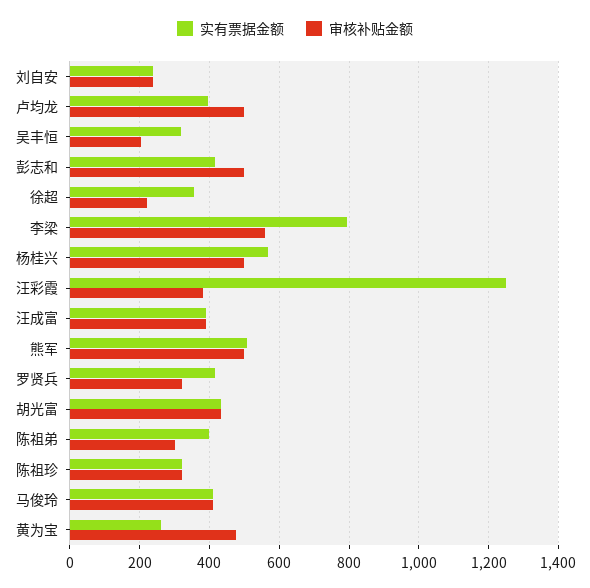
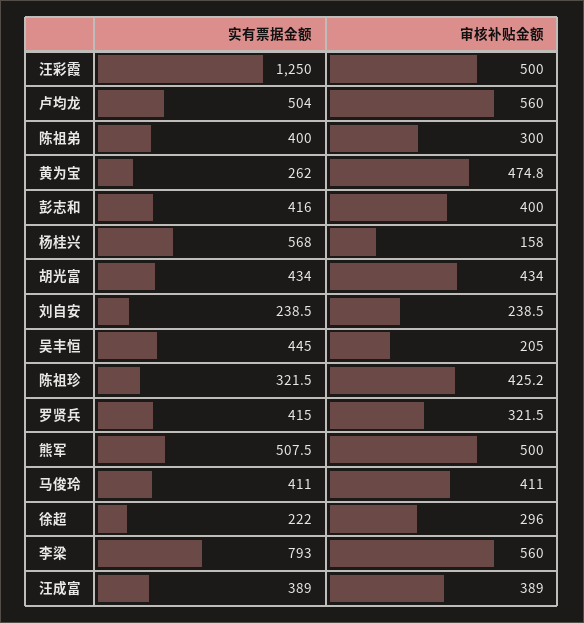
  {
    "实有票据金额": {
      "刘自安": 238.5,
-     "卢均龙": 400,
+     "卢均龙": 504,
-     "吴丰恒": 320,
+     "吴丰恒": 445,
      "彭志和": 416,
-     "徐超": 360,
+     "徐超": 222,
      "李梁": 793,
      "杨桂兴": 568,
      "汪彩霞": 1250,
      "汪成富": 389,
      "熊军": 507.5,
      "罗贤兵": 415,
      "胡光富": 434,
      "陈祖弟": 400,
      "陈祖珍": 321.5,
      "马俊玲": 411,
      "黄为宝": 262
    },
    "审核补贴金额": {
      "刘自安": 238.5,
-     "卢均龙": 500,
+     "卢均龙": 560,
      "吴丰恒": 205,
-     "彭志和": 500,
+     "彭志和": 400,
-     "徐超": 220,
+     "徐超": 296,
      "李梁": 560,
-     "杨桂兴": 500,
+     "杨桂兴": 158,
-     "汪彩霞": 380,
+     "汪彩霞": 500,
      "汪成富": 389,
      "熊军": 500,
      "罗贤兵": 321.5,
      "胡光富": 434,
      "陈祖弟": 300,
-     "陈祖珍": 320,
+     "陈祖珍": 425.2,
      "马俊玲": 411,
      "黄为宝": 474.8
    }
  }

